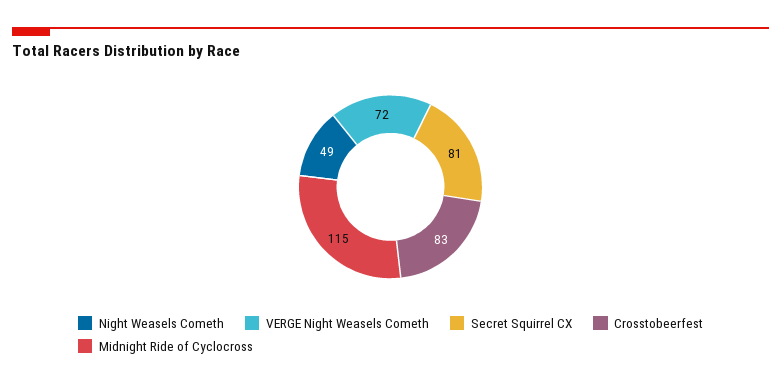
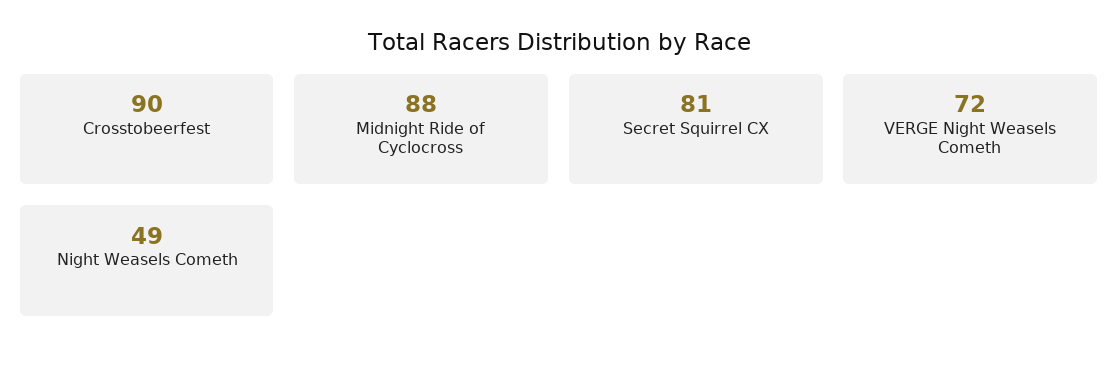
  {
    "Night Weasels Cometh": 49,
    "VERGE Night Weasels Cometh": 72,
    "Secret Squirrel CX": 81,
-   "Crosstobeerfest": 83,
+   "Crosstobeerfest": 90,
-   "Midnight Ride of Cyclocross": 115
+   "Midnight Ride of Cyclocross": 88
  }

